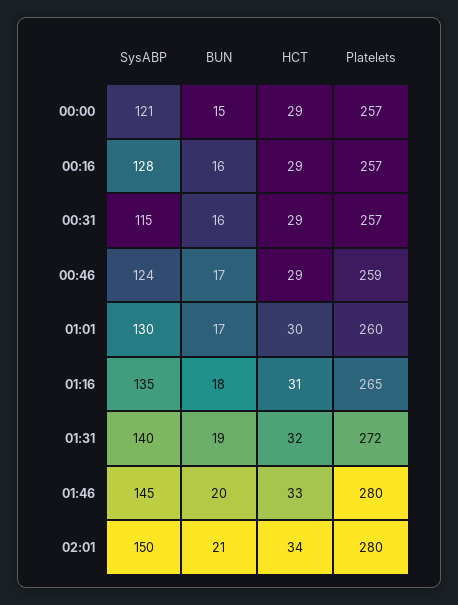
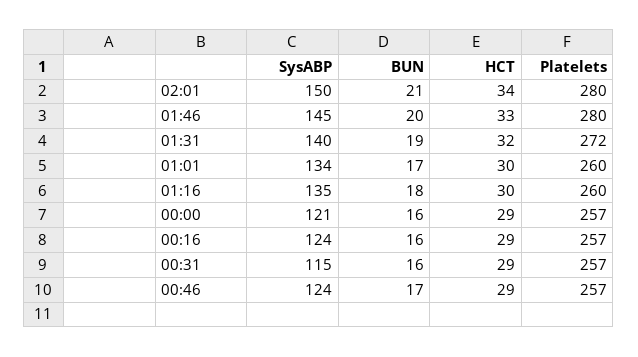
  {
    "SysABP": {
      "00:00": 121,
-     "00:16": 128,
+     "00:16": 124,
      "00:31": 115,
      "00:46": 124,
-     "01:01": 130,
+     "01:01": 134,
      "01:16": 135,
      "01:31": 140,
      "01:46": 145,
      "02:01": 150
    },
    "BUN": {
-     "00:00": 15,
+     "00:00": 16,
      "00:16": 16,
      "00:31": 16,
      "00:46": 17,
      "01:01": 17,
      "01:16": 18,
      "01:31": 19,
      "01:46": 20,
      "02:01": 21
    },
    "HCT": {
      "00:00": 29,
      "00:16": 29,
      "00:31": 29,
      "00:46": 29,
      "01:01": 30,
-     "01:16": 31,
+     "01:16": 30,
      "01:31": 32,
      "01:46": 33,
      "02:01": 34
    },
    "Platelets": {
      "00:00": 257,
      "00:16": 257,
      "00:31": 257,
-     "00:46": 259,
+     "00:46": 257,
      "01:01": 260,
-     "01:16": 265,
+     "01:16": 260,
      "01:31": 272,
      "01:46": 280,
      "02:01": 280
    }
  }

